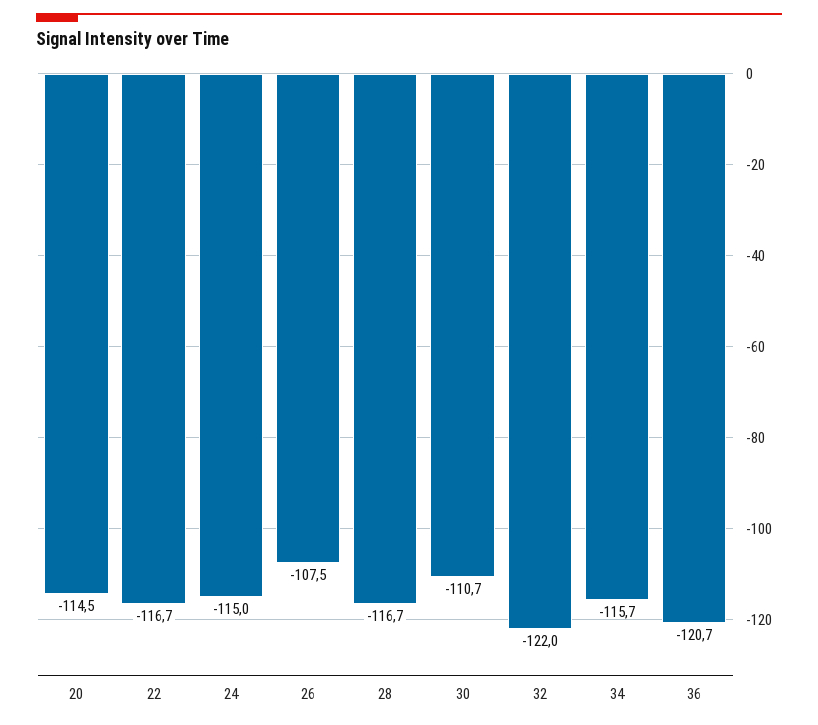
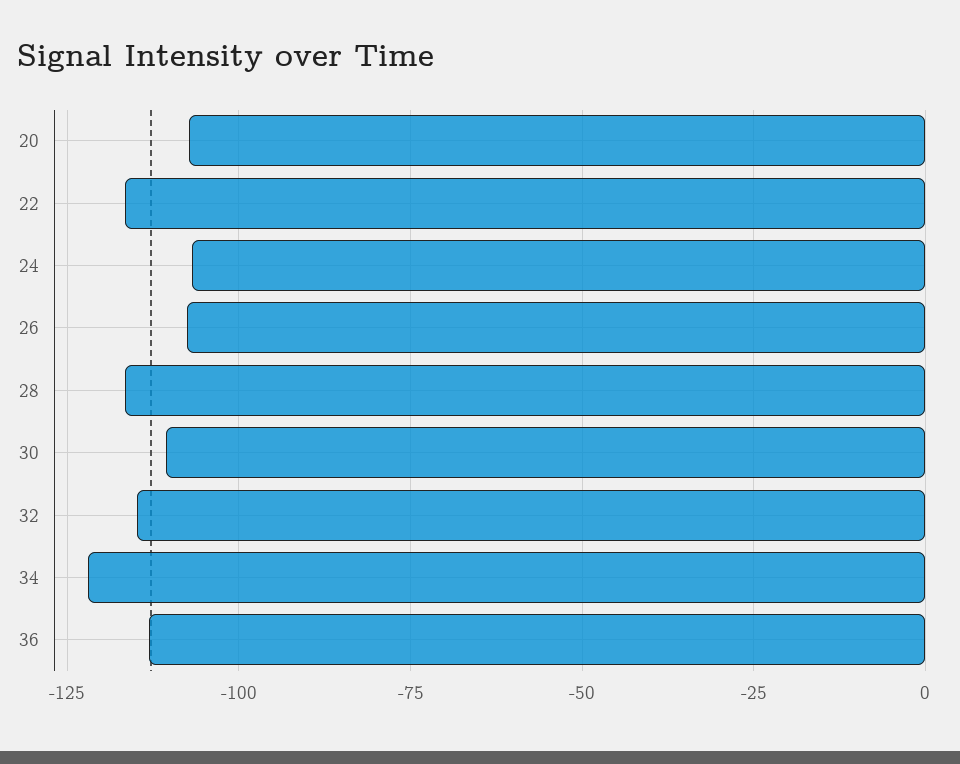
  {
-   "20": -114.5,
+   "20": -107.5,
    "22": -116.7,
-   "24": -115,
+   "24": -107.5,
    "26": -107.5,
    "28": -116.7,
    "30": -110.7,
-   "32": -122,
+   "32": -115,
-   "34": -115.7,
+   "34": -122.5,
-   "36": -120.7
+   "36": -112.5
  }

